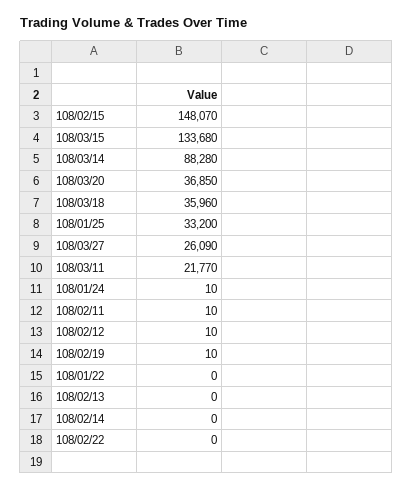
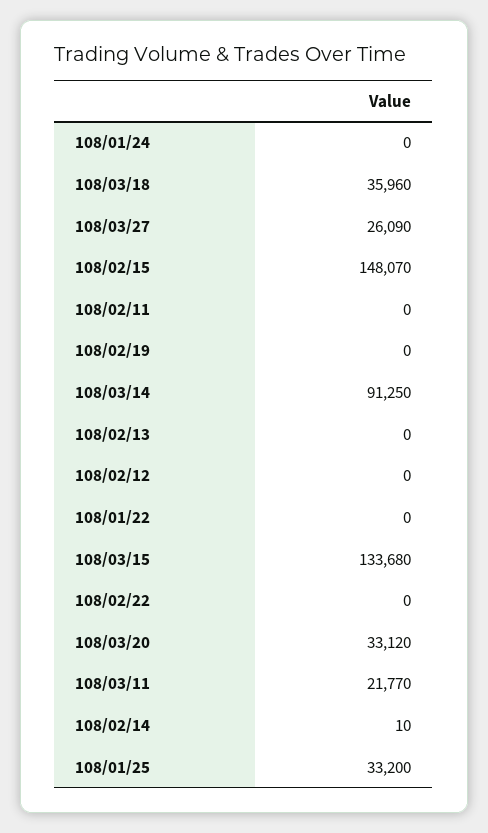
  {
    "108/02/15": 148070,
    "108/03/15": 133680,
-   "108/03/14": 88280,
+   "108/03/14": 91250,
-   "108/03/20": 36850,
+   "108/03/20": 33120,
    "108/03/18": 35960,
    "108/01/25": 33200,
    "108/03/27": 26090,
    "108/03/11": 21770,
-   "108/01/24": 10,
+   "108/01/24": 0,
-   "108/02/11": 10,
+   "108/02/11": 0,
-   "108/02/12": 10,
+   "108/02/12": 0,
-   "108/02/19": 10,
+   "108/02/19": 0,
    "108/01/22": 0,
    "108/02/13": 0,
-   "108/02/14": 0,
+   "108/02/14": 10,
    "108/02/22": 0
  }

